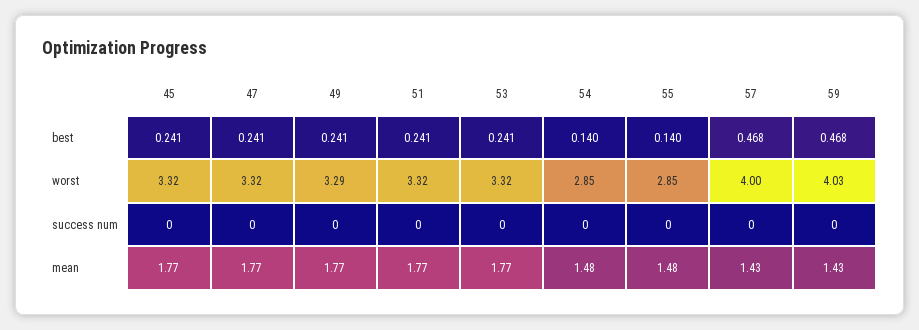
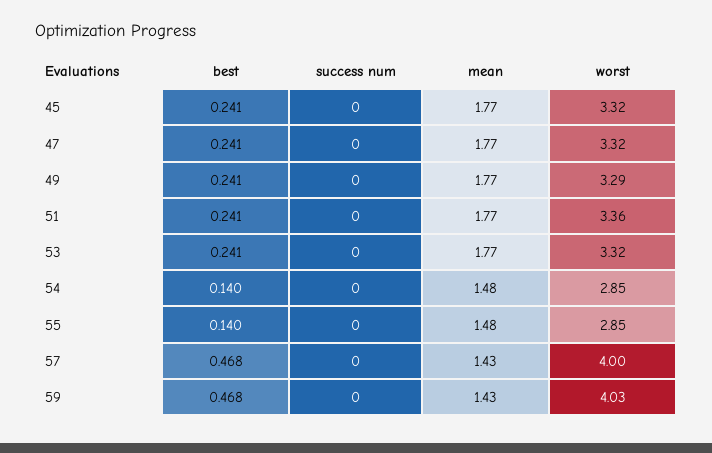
  {
    "45": {
      "best": 0.241,
      "worst": 3.32,
      "success num": 0,
      "mean": 1.77
    },
    "47": {
      "best": 0.241,
      "worst": 3.32,
      "success num": 0,
      "mean": 1.77
    },
    "49": {
      "best": 0.241,
      "worst": 3.29,
      "success num": 0,
      "mean": 1.77
    },
    "51": {
      "best": 0.241,
-     "worst": 3.32,
+     "worst": 3.36,
      "success num": 0,
      "mean": 1.77
    },
    "53": {
      "best": 0.241,
      "worst": 3.32,
      "success num": 0,
      "mean": 1.77
    },
    "54": {
      "best": 0.14,
      "worst": 2.85,
      "success num": 0,
      "mean": 1.48
    },
    "55": {
      "best": 0.14,
      "worst": 2.85,
      "success num": 0,
      "mean": 1.48
    },
    "57": {
      "best": 0.468,
      "worst": 4,
      "success num": 0,
      "mean": 1.43
    },
    "59": {
      "best": 0.468,
      "worst": 4.03,
      "success num": 0,
      "mean": 1.43
    }
  }

